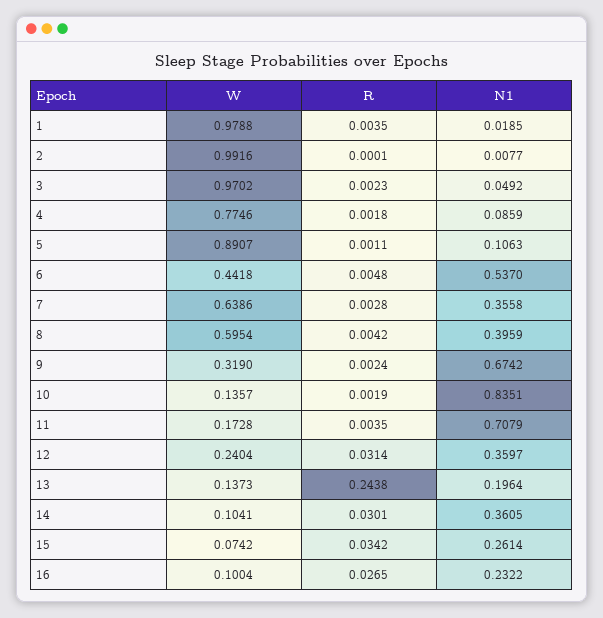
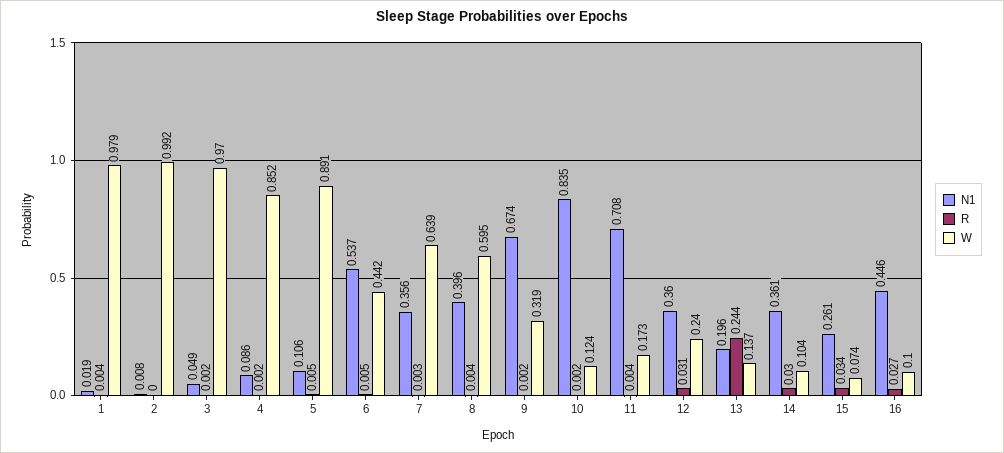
  {
    "W": {
      "1": 0.9788,
      "2": 0.9916,
      "3": 0.9702,
-     "4": 0.7746,
+     "4": 0.852,
      "5": 0.8907,
      "6": 0.4418,
      "7": 0.6386,
      "8": 0.5954,
      "9": 0.319,
-     "10": 0.1357,
+     "10": 0.124,
      "11": 0.1728,
      "12": 0.2404,
      "13": 0.1373,
      "14": 0.1041,
      "15": 0.0742,
      "16": 0.1004
    },
    "R": {
      "1": 0.0035,
      "2": 0.0001,
      "3": 0.0023,
      "4": 0.0018,
-     "5": 0.0011,
+     "5": 0.005,
      "6": 0.0048,
      "7": 0.0028,
      "8": 0.0042,
      "9": 0.0024,
      "10": 0.0019,
      "11": 0.0035,
      "12": 0.0314,
      "13": 0.2438,
      "14": 0.0301,
      "15": 0.0342,
      "16": 0.0265
    },
    "N1": {
      "1": 0.0185,
      "2": 0.0077,
      "3": 0.0492,
      "4": 0.0859,
      "5": 0.1063,
      "6": 0.537,
      "7": 0.3558,
      "8": 0.3959,
      "9": 0.6742,
      "10": 0.8351,
      "11": 0.7079,
      "12": 0.3597,
      "13": 0.1964,
      "14": 0.3605,
      "15": 0.2614,
-     "16": 0.2322
+     "16": 0.446
    }
  }

